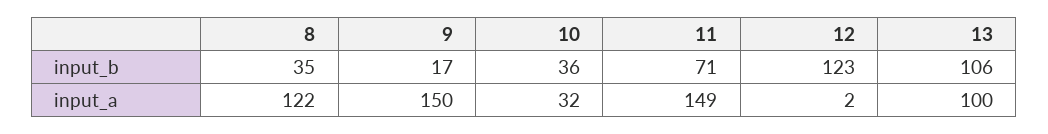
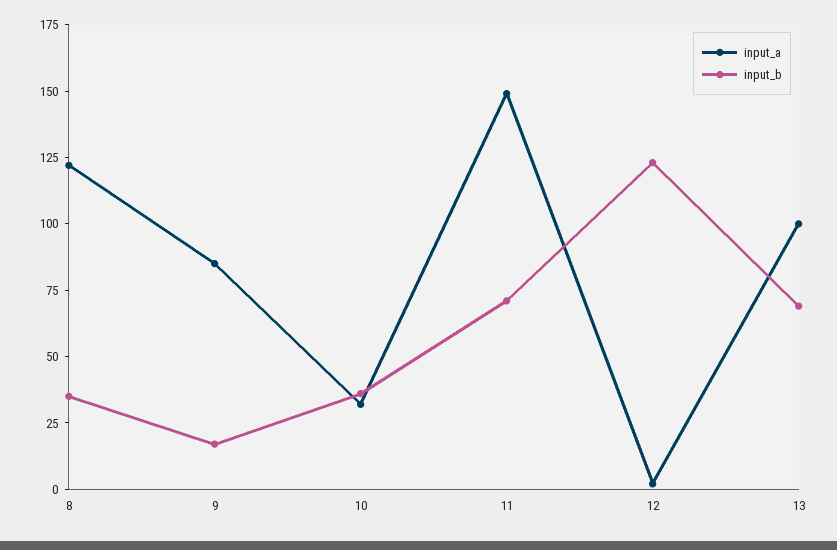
  {
    "input_b": {
      "8": 35,
      "9": 17,
      "10": 36,
      "11": 71,
      "12": 123,
-     "13": 106
+     "13": 70
    },
    "input_a": {
      "8": 122,
-     "9": 150,
+     "9": 85,
      "10": 32,
      "11": 149,
      "12": 2,
      "13": 100
    }
  }

